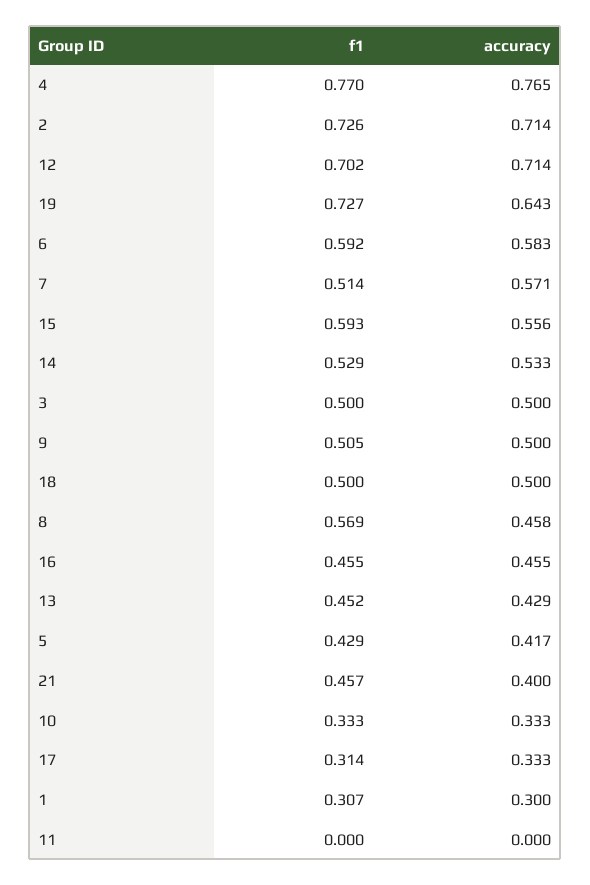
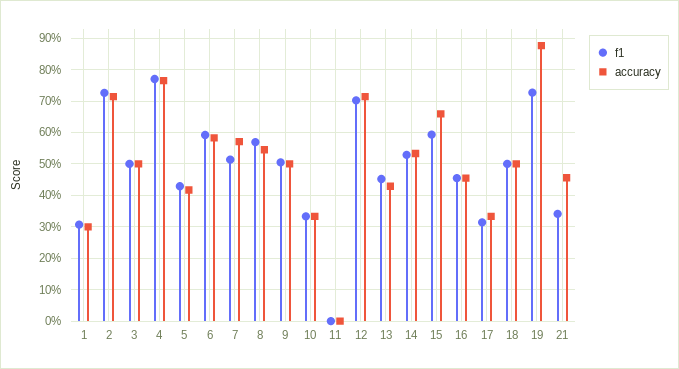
  {
    "f1": {
      "4": 0.77,
      "2": 0.726,
      "12": 0.702,
      "19": 0.727,
      "6": 0.592,
      "7": 0.514,
      "15": 0.593,
      "14": 0.529,
      "3": 0.5,
      "9": 0.505,
      "18": 0.5,
      "8": 0.569,
      "16": 0.455,
      "13": 0.452,
      "5": 0.429,
-     "21": 0.457,
+     "21": 0.34,
      "10": 0.333,
      "17": 0.314,
      "1": 0.307,
      "11": 0
    },
    "accuracy": {
      "4": 0.765,
      "2": 0.714,
      "12": 0.714,
-     "19": 0.643,
+     "19": 0.88,
      "6": 0.583,
      "7": 0.571,
-     "15": 0.556,
+     "15": 0.66,
      "14": 0.533,
      "3": 0.5,
      "9": 0.5,
      "18": 0.5,
-     "8": 0.458,
+     "8": 0.54,
      "16": 0.455,
      "13": 0.429,
      "5": 0.417,
-     "21": 0.4,
+     "21": 0.46,
      "10": 0.333,
      "17": 0.333,
      "1": 0.3,
      "11": 0
    }
  }

